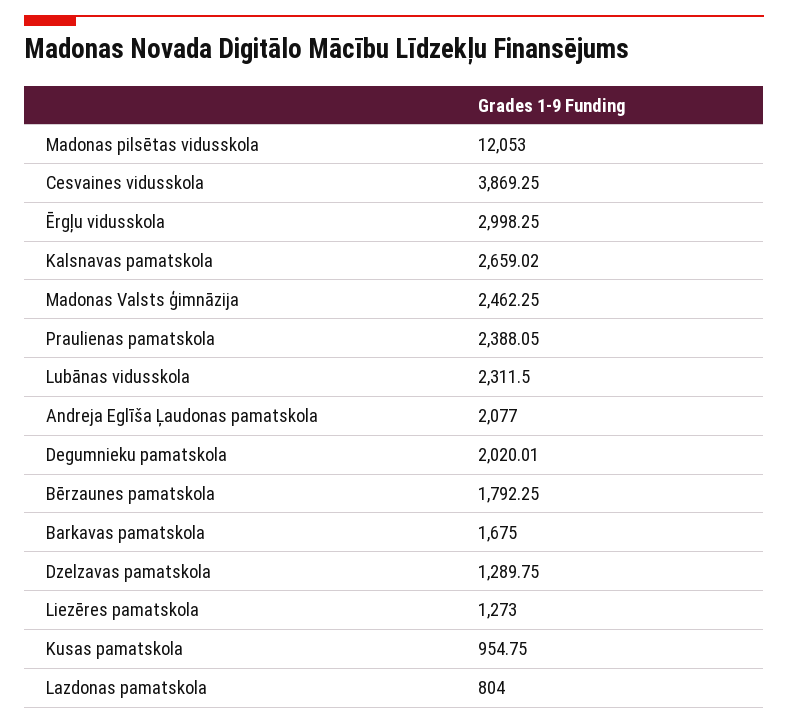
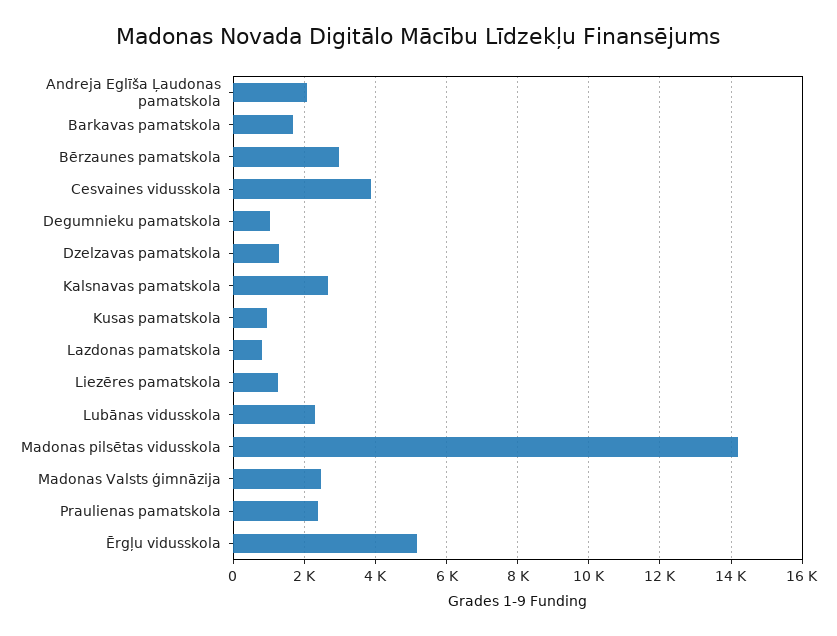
  {
-   "Madonas pilsētas vidusskola": 12053,
+   "Madonas pilsētas vidusskola": 14200,
    "Cesvaines vidusskola": 3869.25,
-   "Ērgļu vidusskola": 2998.25,
+   "Ērgļu vidusskola": 5200,
    "Kalsnavas pamatskola": 2659.02,
    "Madonas Valsts ģimnāzija": 2462.25,
    "Praulienas pamatskola": 2388.05,
    "Lubānas vidusskola": 2311.5,
    "Andreja Eglīša Ļaudonas pamatskola": 2077,
-   "Degumnieku pamatskola": 2020.01,
+   "Degumnieku pamatskola": 1000,
-   "Bērzaunes pamatskola": 1792.25,
+   "Bērzaunes pamatskola": 3000,
    "Barkavas pamatskola": 1675,
    "Dzelzavas pamatskola": 1289.75,
    "Liezēres pamatskola": 1273,
    "Kusas pamatskola": 954.75,
    "Lazdonas pamatskola": 804
  }

